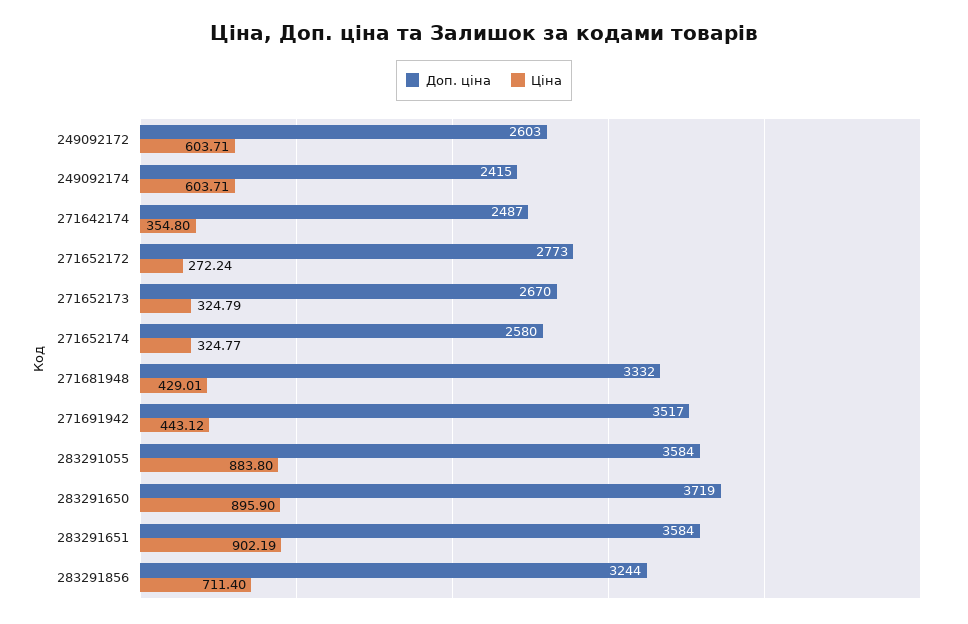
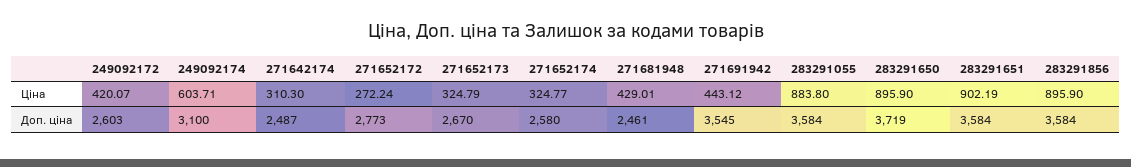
  {
    "Доп. ціна": {
      "249092172": 2603,
-     "249092174": 2415,
+     "249092174": 3100,
      "271642174": 2487,
      "271652172": 2773,
      "271652173": 2670,
      "271652174": 2580,
-     "271681948": 3332,
+     "271681948": 2461,
-     "271691942": 3517,
+     "271691942": 3545,
      "283291055": 3584,
      "283291650": 3719,
      "283291651": 3584,
-     "283291856": 3244
+     "283291856": 3584
    },
    "Ціна": {
-     "249092172": 603.71,
+     "249092172": 420.07,
      "249092174": 603.71,
-     "271642174": 354.8,
+     "271642174": 310.3,
      "271652172": 272.24,
      "271652173": 324.79,
      "271652174": 324.77,
      "271681948": 429.01,
      "271691942": 443.12,
      "283291055": 883.8,
      "283291650": 895.9,
      "283291651": 902.19,
-     "283291856": 711.4
+     "283291856": 895.9
    }
  }

